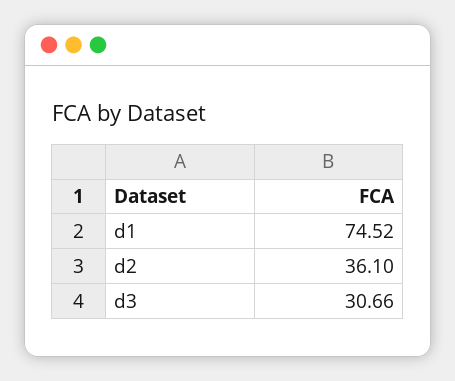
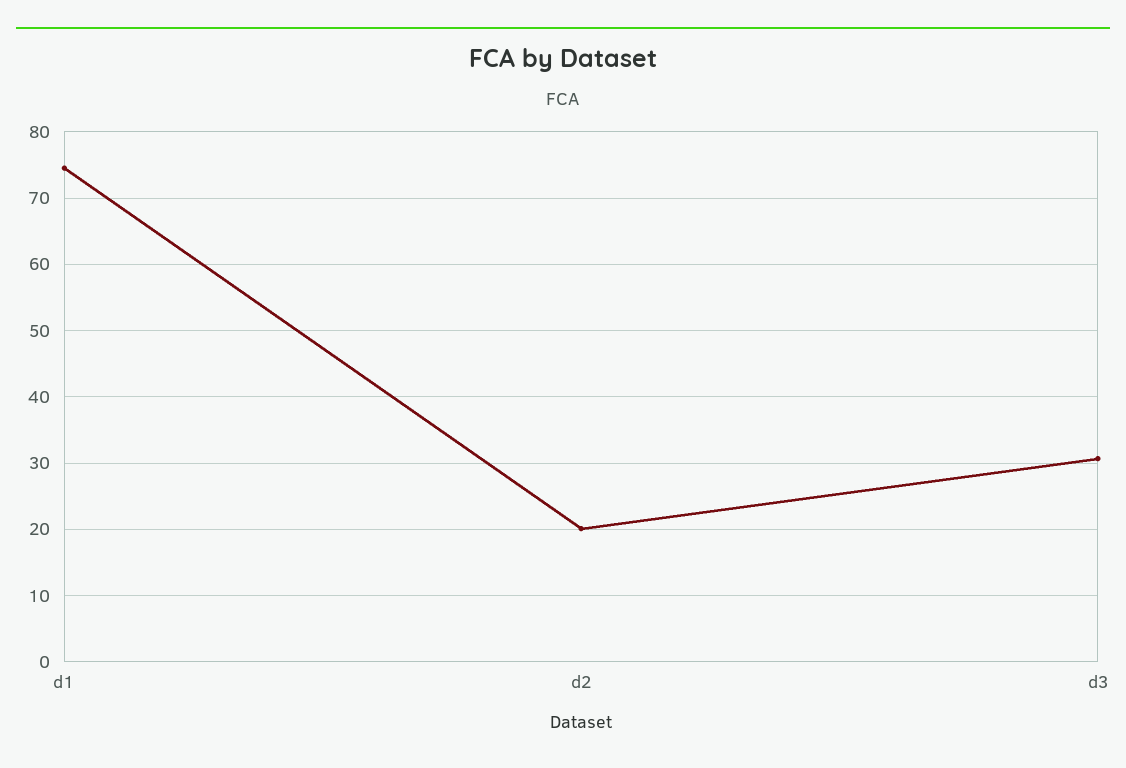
  {
    "d1": 74.52,
-   "d2": 36.1,
+   "d2": 20,
    "d3": 30.66
  }

